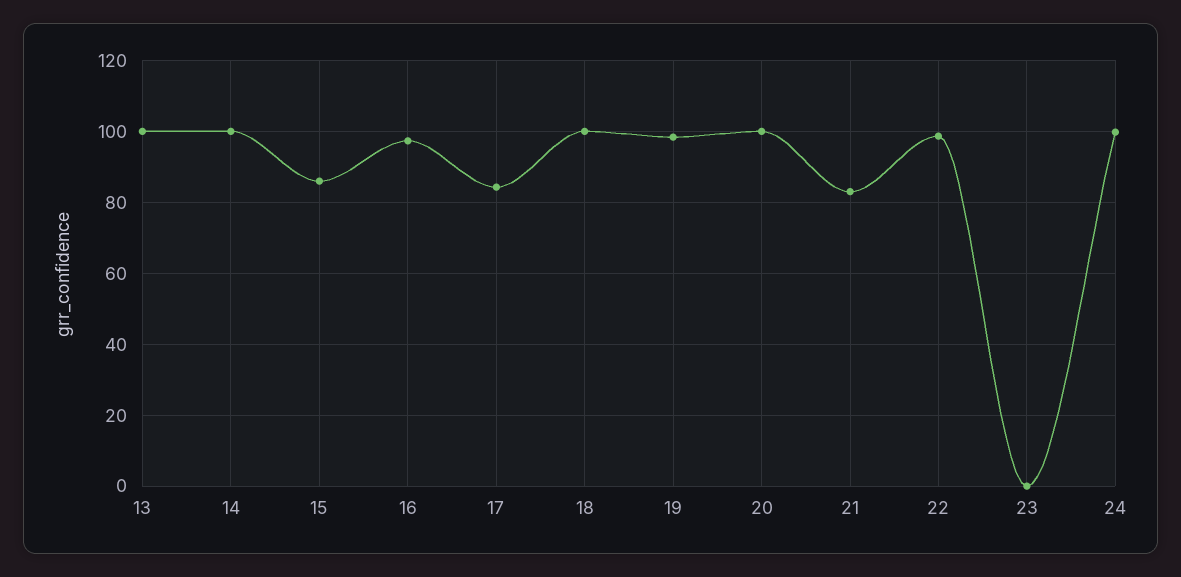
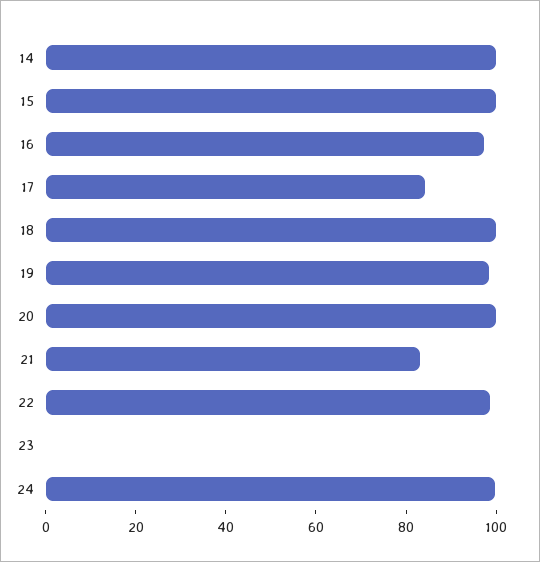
  {
-   "13": 100,
    "14": 100,
-   "15": 86,
+   "15": 100,
    "16": 98,
    "17": 84,
    "18": 100,
    "19": 98,
    "20": 100,
    "21": 84,
    "22": 98,
    "23": 0,
    "24": 100
  }

